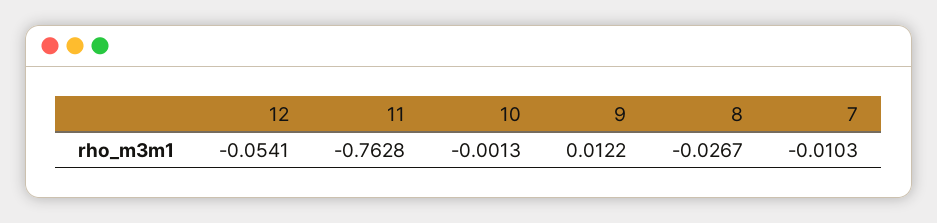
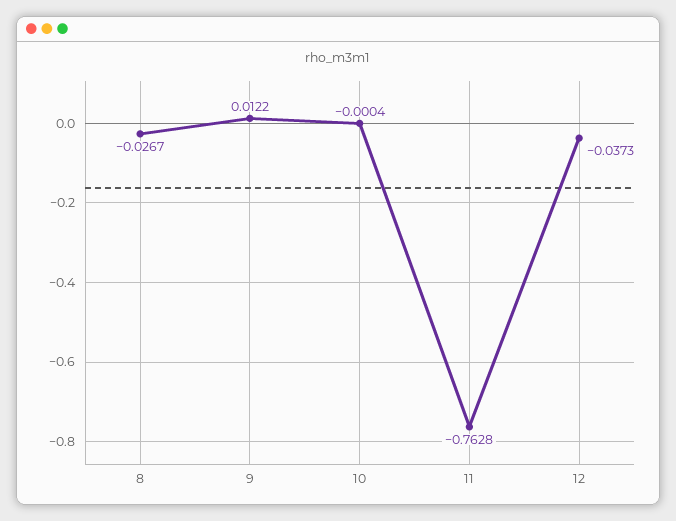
  {
-   "12": -0.0541,
+   "12": -0.0373,
    "11": -0.7628,
-   "10": -0.0013,
+   "10": -0.0004,
    "9": 0.0122,
-   "8": -0.0267,
+   "8": -0.0267
-   "7": -0.0103
  }

